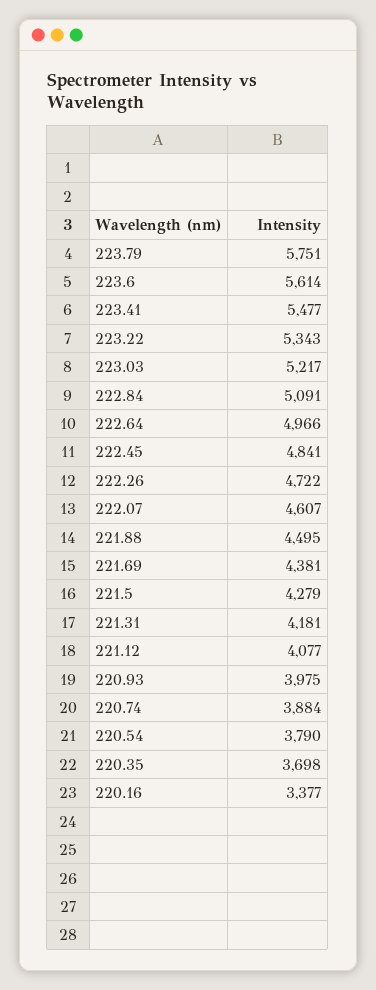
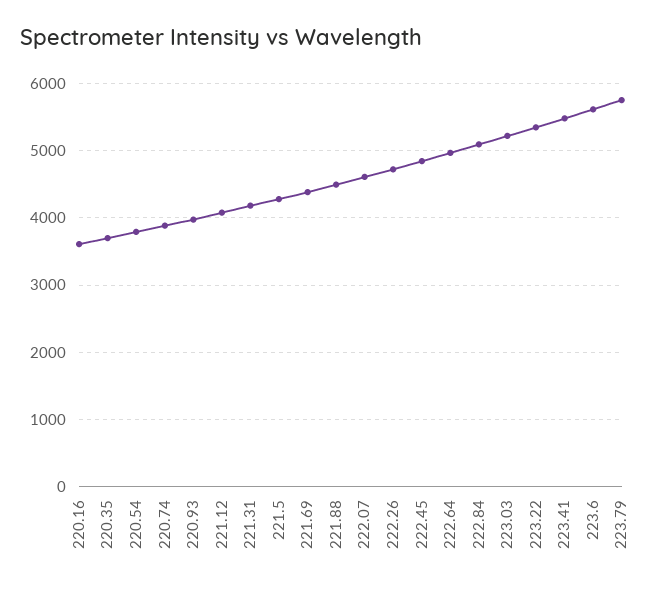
  {
    "223.79": 5751,
    "223.6": 5614,
    "223.41": 5477,
    "223.22": 5343,
    "223.03": 5217,
    "222.84": 5091,
    "222.64": 4966,
    "222.45": 4841,
    "222.26": 4722,
    "222.07": 4607,
    "221.88": 4495,
    "221.69": 4381,
    "221.5": 4279,
    "221.31": 4181,
    "221.12": 4077,
    "220.93": 3975,
    "220.74": 3884,
    "220.54": 3790,
    "220.35": 3698,
-   "220.16": 3377
+   "220.16": 3600
  }

